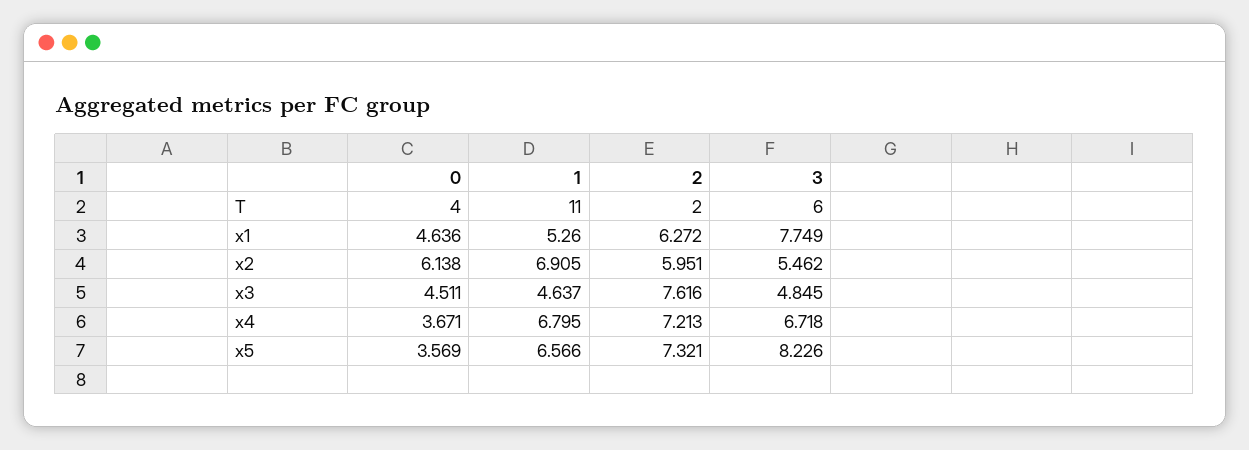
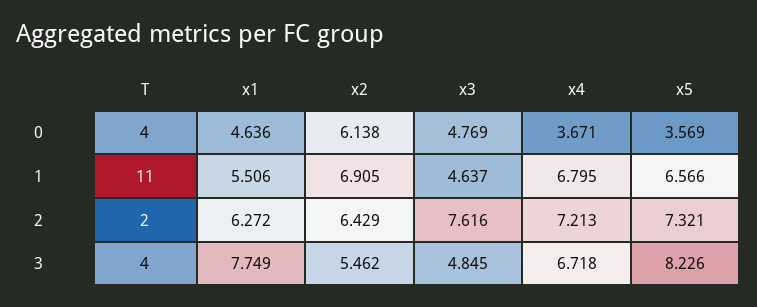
  {
    "0": {
      "T": 4,
      "x1": 4.636,
      "x2": 6.138,
-     "x3": 4.511,
+     "x3": 4.769,
      "x4": 3.671,
      "x5": 3.569
    },
    "1": {
      "T": 11,
-     "x1": 5.26,
+     "x1": 5.506,
      "x2": 6.905,
      "x3": 4.637,
      "x4": 6.795,
      "x5": 6.566
    },
    "2": {
      "T": 2,
      "x1": 6.272,
-     "x2": 5.951,
+     "x2": 6.429,
      "x3": 7.616,
      "x4": 7.213,
      "x5": 7.321
    },
    "3": {
-     "T": 6,
+     "T": 4,
      "x1": 7.749,
      "x2": 5.462,
      "x3": 4.845,
      "x4": 6.718,
      "x5": 8.226
    }
  }

